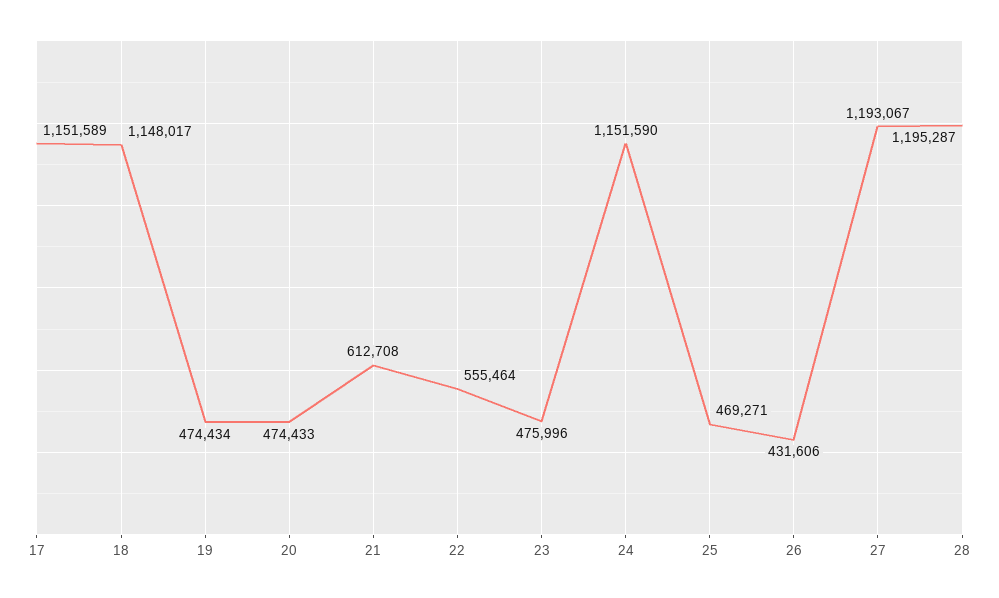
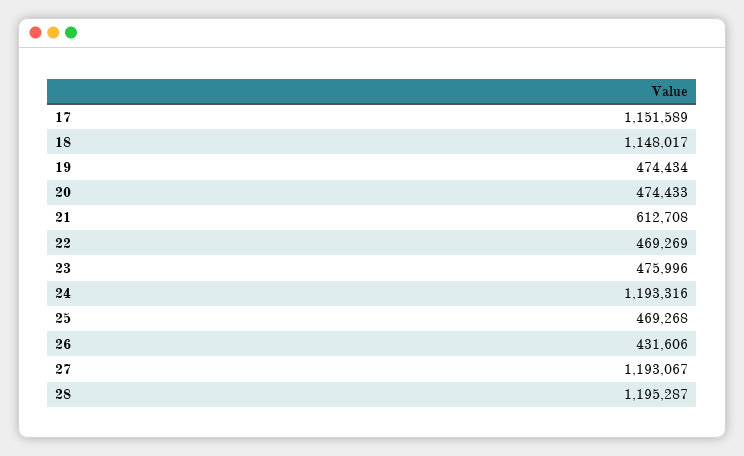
  {
    "17": 1151589,
    "18": 1148017,
    "19": 474434,
    "20": 474433,
    "21": 612708,
-   "22": 555464,
+   "22": 469269,
    "23": 475996,
-   "24": 1151590,
+   "24": 1193316,
-   "25": 469271,
+   "25": 469268,
    "26": 431606,
    "27": 1193067,
    "28": 1195287
  }

